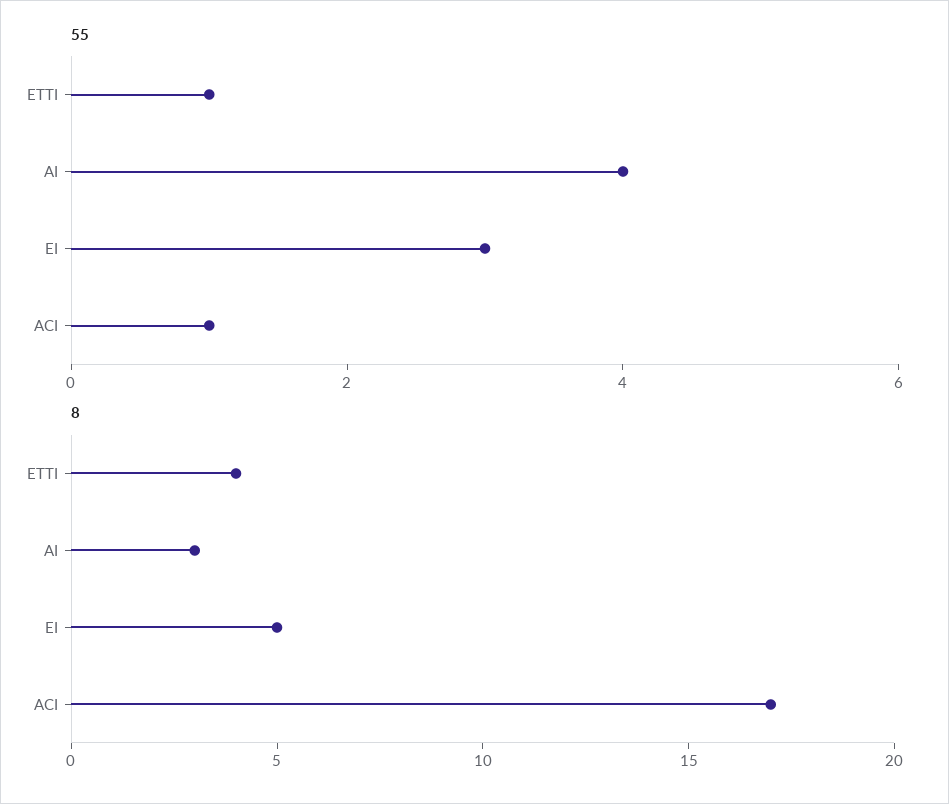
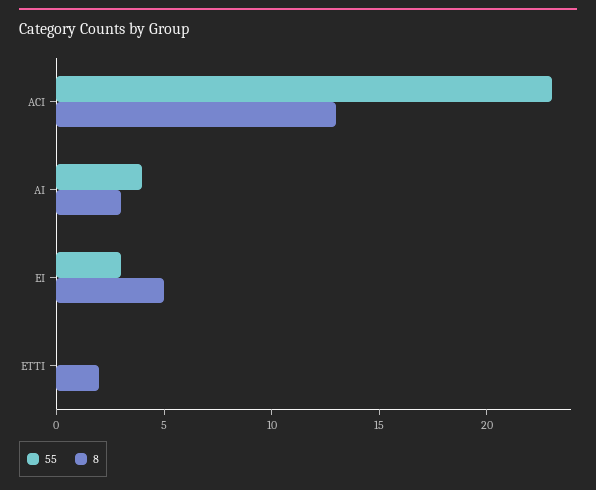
  {
    "55": {
-     "ETTI": 1,
+     "ETTI": 0,
      "AI": 4,
      "EI": 3,
-     "ACI": 1
+     "ACI": 23
    },
    "8": {
-     "ETTI": 4,
+     "ETTI": 2,
      "AI": 3,
      "EI": 5,
-     "ACI": 17
+     "ACI": 13
    }
  }

